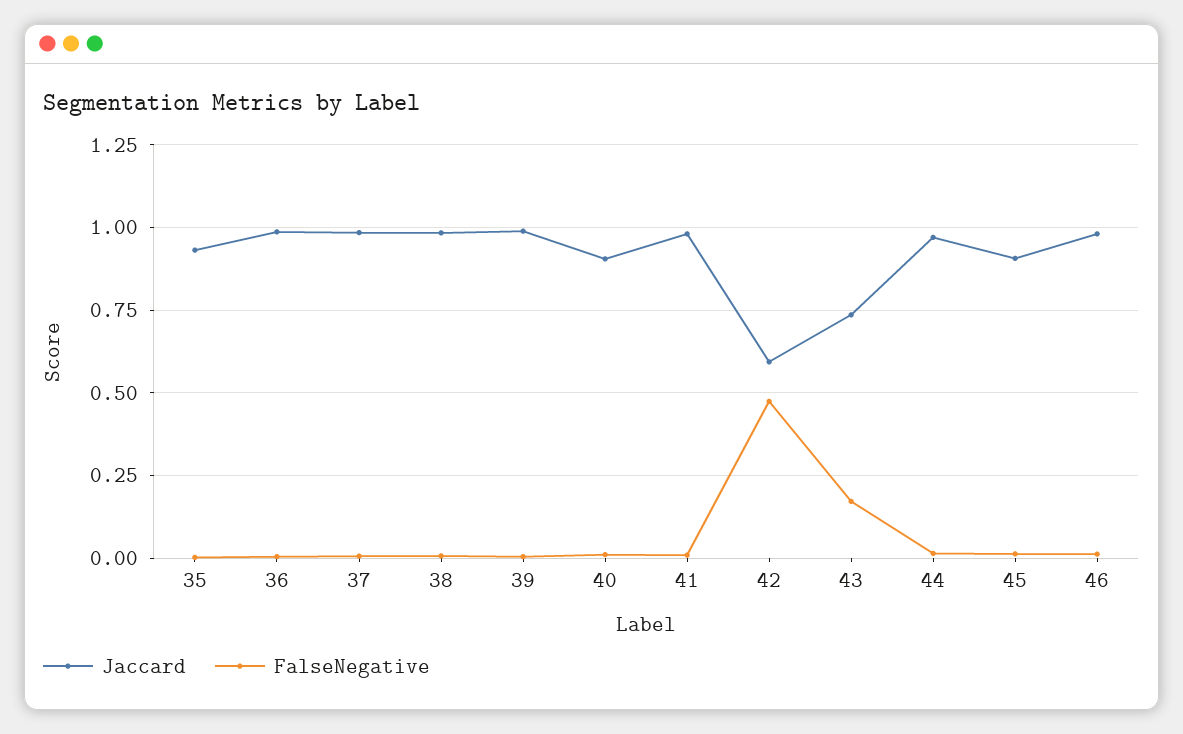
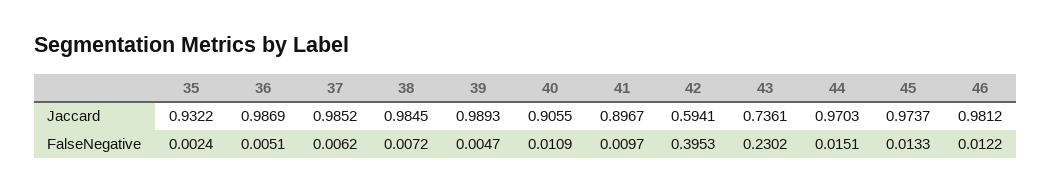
  {
    "Jaccard": {
      "35": 0.9322,
      "36": 0.9869,
      "37": 0.9852,
      "38": 0.9845,
      "39": 0.9893,
      "40": 0.9055,
-     "41": 0.975,
+     "41": 0.8967,
      "42": 0.5941,
      "43": 0.7361,
      "44": 0.9703,
-     "45": 0.9,
+     "45": 0.9737,
      "46": 0.9812
    },
    "FalseNegative": {
      "35": 0.0024,
      "36": 0.0051,
      "37": 0.0062,
      "38": 0.0072,
      "39": 0.0047,
      "40": 0.0109,
      "41": 0.0097,
-     "42": 0.475,
+     "42": 0.3953,
-     "43": 0.175,
+     "43": 0.2302,
      "44": 0.0151,
      "45": 0.0133,
      "46": 0.0122
    }
  }

